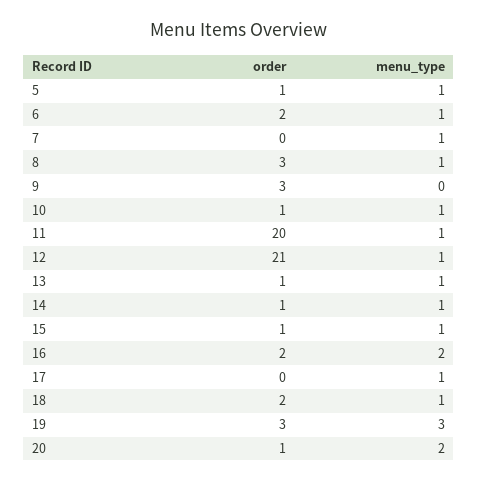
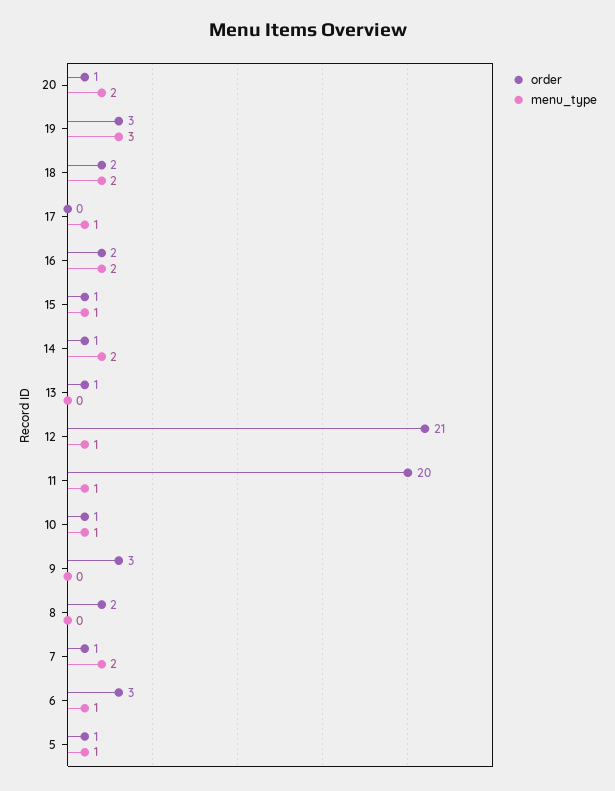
  {
    "order": {
      "5": 1,
-     "6": 2,
+     "6": 3,
-     "7": 0,
+     "7": 1,
-     "8": 3,
+     "8": 2,
      "9": 3,
      "10": 1,
      "11": 20,
      "12": 21,
      "13": 1,
      "14": 1,
      "15": 1,
      "16": 2,
      "17": 0,
      "18": 2,
      "19": 3,
      "20": 1
    },
    "menu_type": {
      "5": 1,
      "6": 1,
-     "7": 1,
+     "7": 2,
-     "8": 1,
+     "8": 0,
      "9": 0,
      "10": 1,
      "11": 1,
      "12": 1,
-     "13": 1,
+     "13": 0,
-     "14": 1,
+     "14": 2,
      "15": 1,
      "16": 2,
      "17": 1,
-     "18": 1,
+     "18": 2,
      "19": 3,
      "20": 2
    }
  }

